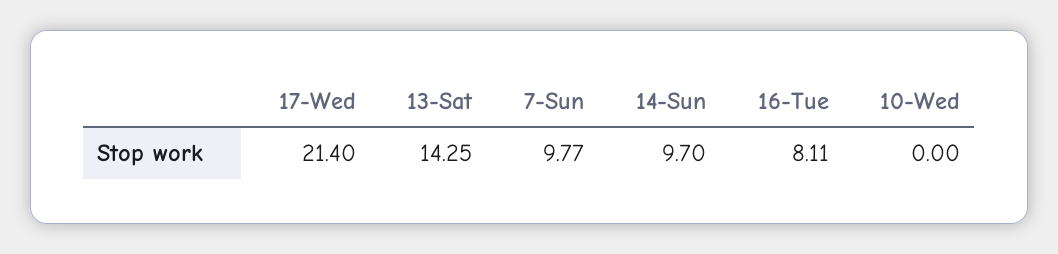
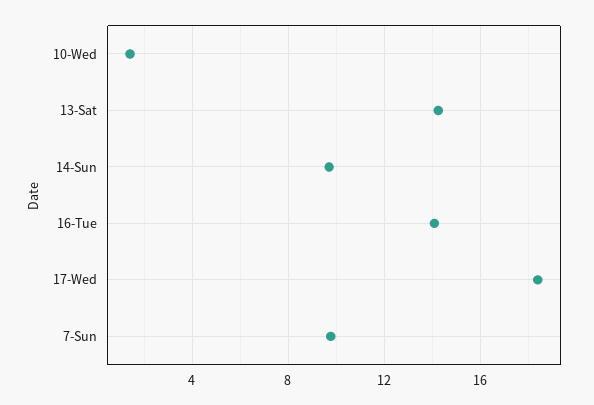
  {
-   "17-Wed": 21.4,
+   "17-Wed": 18.5,
    "13-Sat": 14.25,
    "7-Sun": 9.77,
    "14-Sun": 9.7,
-   "16-Tue": 8.11,
+   "16-Tue": 14,
-   "10-Wed": 0
+   "10-Wed": 1.5
  }

